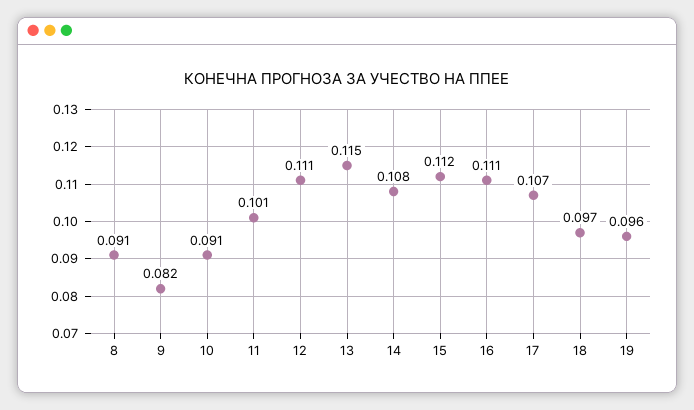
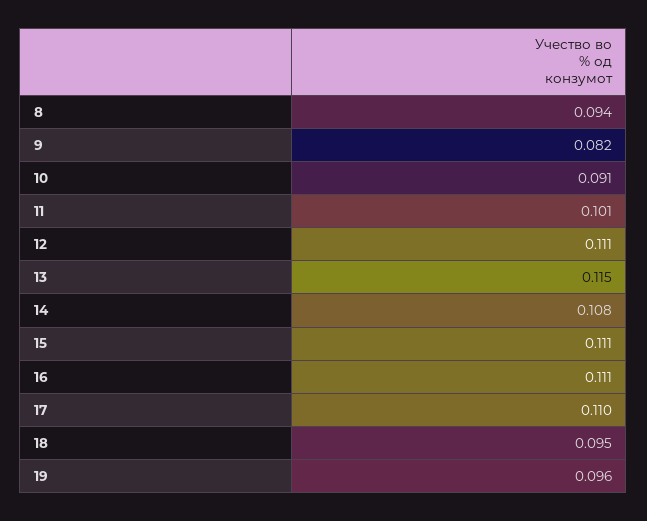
  {
-   "8": 0.091,
+   "8": 0.094,
    "9": 0.082,
    "10": 0.091,
    "11": 0.101,
    "12": 0.111,
    "13": 0.115,
    "14": 0.108,
-   "15": 0.112,
+   "15": 0.111,
    "16": 0.111,
-   "17": 0.107,
+   "17": 0.11,
-   "18": 0.097,
+   "18": 0.095,
    "19": 0.096
  }

